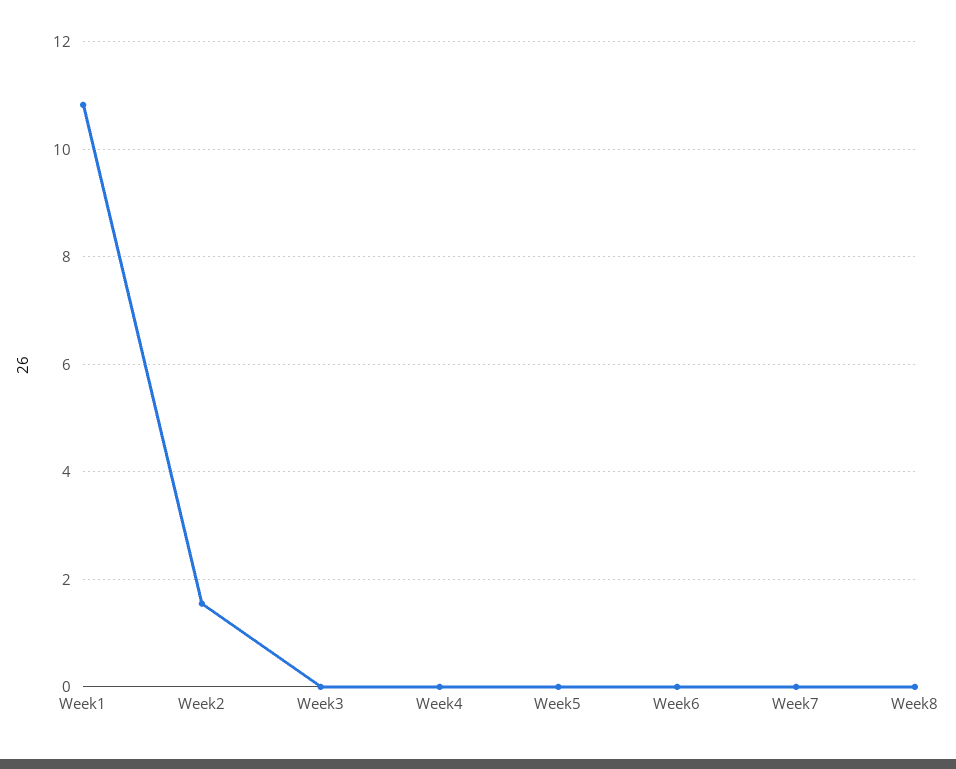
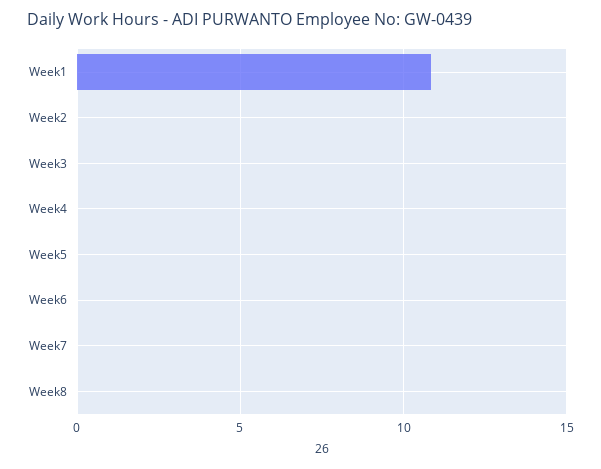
  {
    "Week1": 10.8,
-   "Week2": 1.6,
+   "Week2": 0,
    "Week3": 0,
    "Week4": 0,
    "Week5": 0,
    "Week6": 0,
    "Week7": 0,
    "Week8": 0
  }

